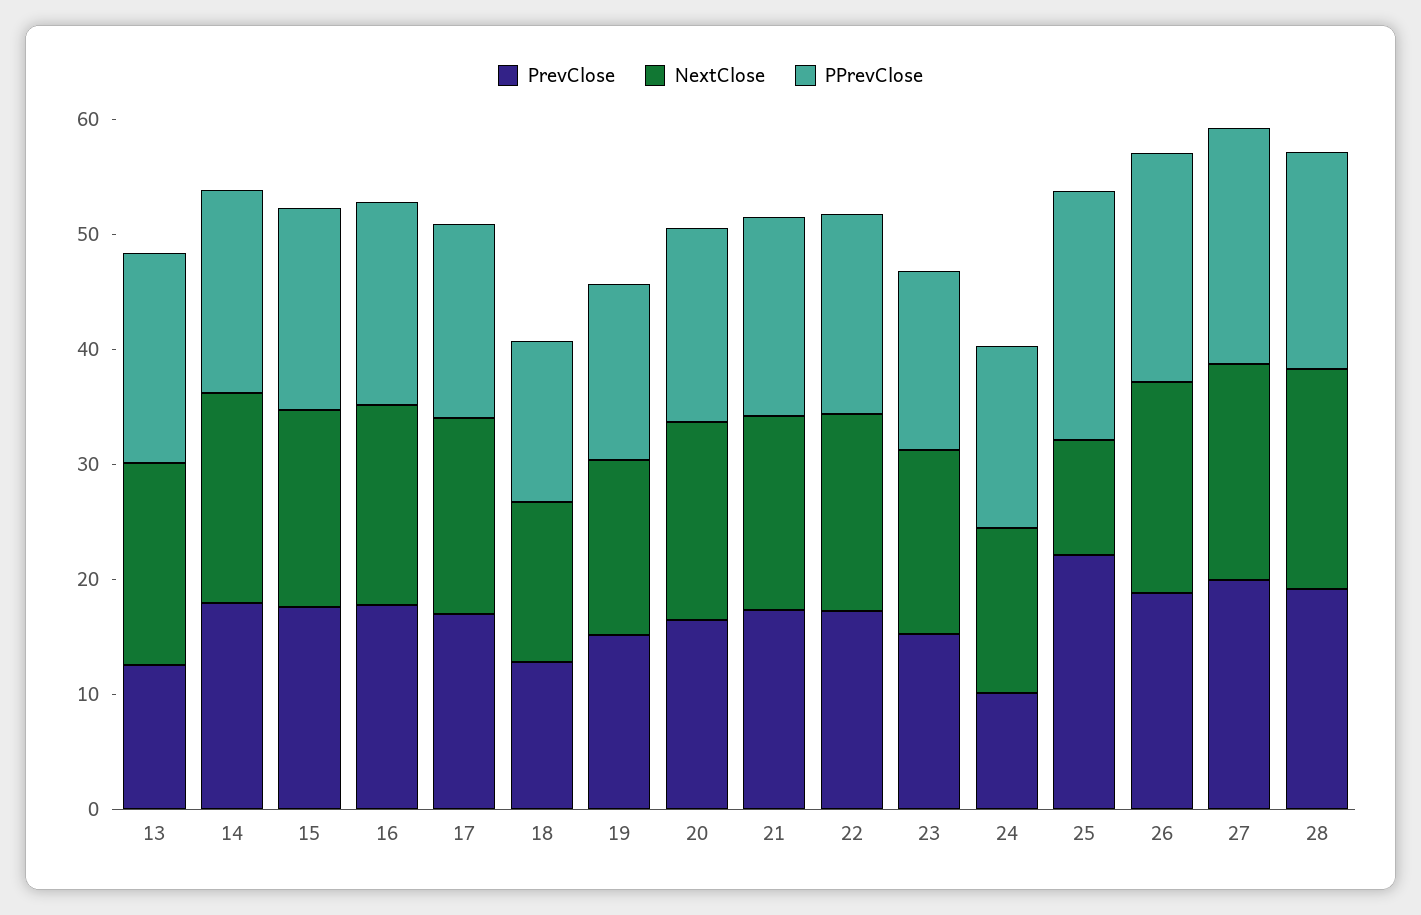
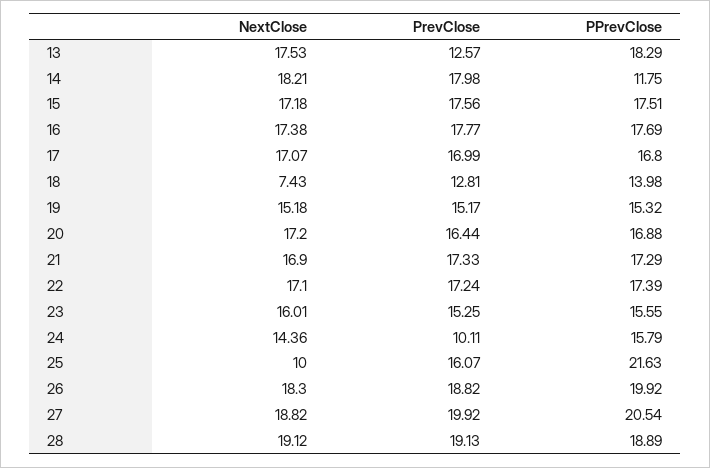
  {
    "PrevClose": {
      "13": 12.57,
      "14": 17.98,
      "15": 17.56,
      "16": 17.77,
      "17": 16.99,
      "18": 12.81,
      "19": 15.17,
      "20": 16.44,
      "21": 17.33,
      "22": 17.24,
      "23": 15.25,
      "24": 10.11,
-     "25": 22,
+     "25": 16.07,
      "26": 18.82,
      "27": 19.92,
      "28": 19.13
    },
    "NextClose": {
      "13": 17.53,
      "14": 18.21,
      "15": 17.18,
      "16": 17.38,
      "17": 17.07,
-     "18": 14,
+     "18": 7.43,
      "19": 15.18,
      "20": 17.2,
      "21": 16.9,
      "22": 17.1,
      "23": 16.01,
      "24": 14.36,
      "25": 10,
      "26": 18.3,
      "27": 18.82,
      "28": 19.12
    },
    "PPrevClose": {
      "13": 18.29,
-     "14": 18,
+     "14": 11.75,
      "15": 17.51,
      "16": 17.69,
      "17": 16.8,
      "18": 13.98,
      "19": 15.32,
      "20": 16.88,
      "21": 17.29,
      "22": 17.39,
      "23": 15.55,
      "24": 15.79,
      "25": 21.63,
      "26": 19.92,
      "27": 20.54,
      "28": 18.89
    }
  }

